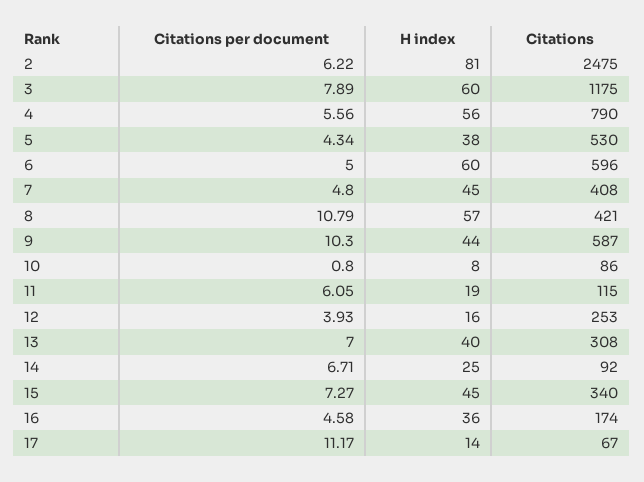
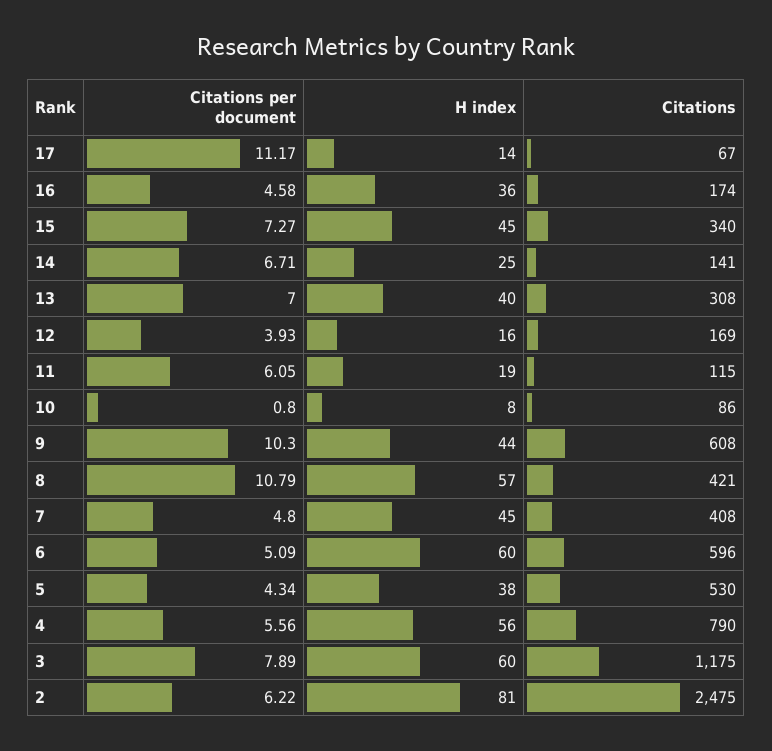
  {
    "Citations per document": {
      "2": 6.22,
      "3": 7.89,
      "4": 5.56,
      "5": 4.34,
-     "6": 5,
+     "6": 5.09,
      "7": 4.8,
      "8": 10.79,
      "9": 10.3,
      "10": 0.8,
      "11": 6.05,
      "12": 3.93,
      "13": 7,
      "14": 6.71,
      "15": 7.27,
      "16": 4.58,
      "17": 11.17
    },
    "H index": {
      "2": 81,
      "3": 60,
      "4": 56,
      "5": 38,
      "6": 60,
      "7": 45,
      "8": 57,
      "9": 44,
      "10": 8,
      "11": 19,
      "12": 16,
      "13": 40,
      "14": 25,
      "15": 45,
      "16": 36,
      "17": 14
    },
    "Citations": {
      "2": 2475,
      "3": 1175,
      "4": 790,
      "5": 530,
      "6": 596,
      "7": 408,
      "8": 421,
-     "9": 587,
+     "9": 608,
      "10": 86,
      "11": 115,
-     "12": 253,
+     "12": 169,
      "13": 308,
-     "14": 92,
+     "14": 141,
      "15": 340,
      "16": 174,
      "17": 67
    }
  }

